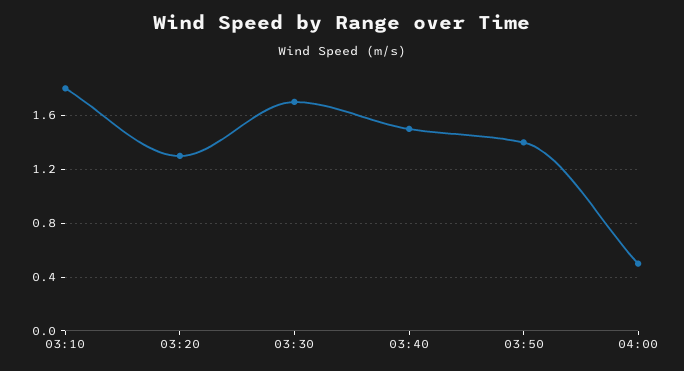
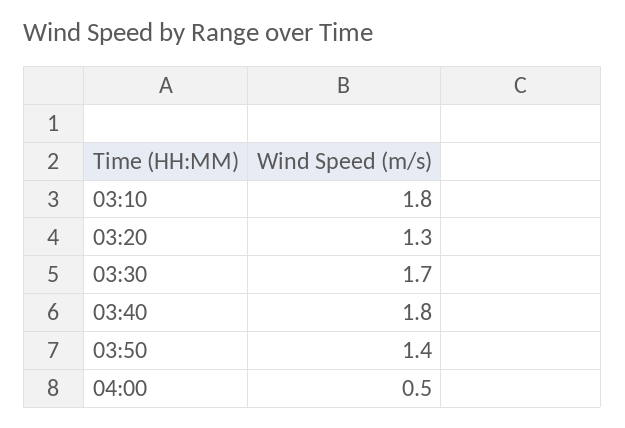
  {
    "03:10": 1.8,
    "03:20": 1.3,
    "03:30": 1.7,
-   "03:40": 1.5,
+   "03:40": 1.8,
    "03:50": 1.4,
    "04:00": 0.5
  }

